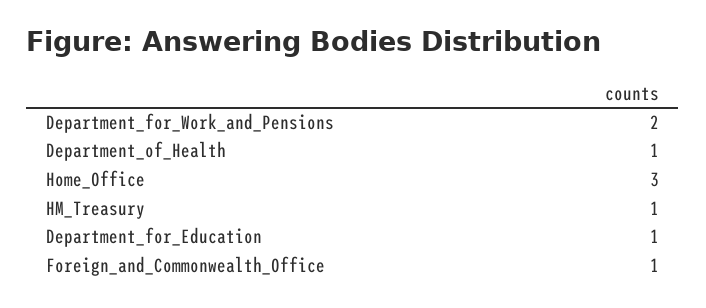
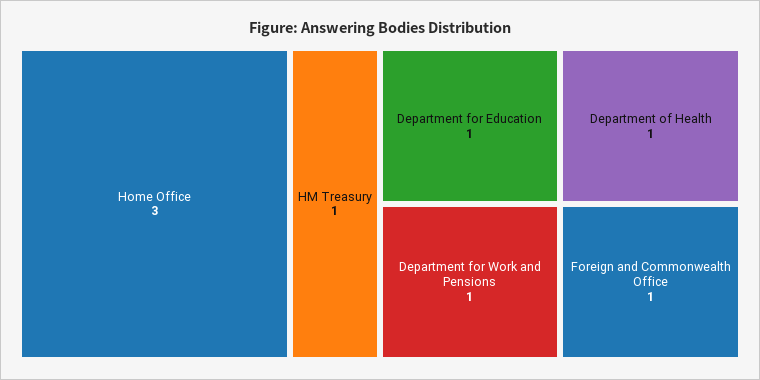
  {
-   "Department_for_Work_and_Pensions": 2,
+   "Department_for_Work_and_Pensions": 1,
    "Department_of_Health": 1,
    "Home_Office": 3,
    "HM_Treasury": 1,
    "Department_for_Education": 1,
    "Foreign_and_Commonwealth_Office": 1
  }

